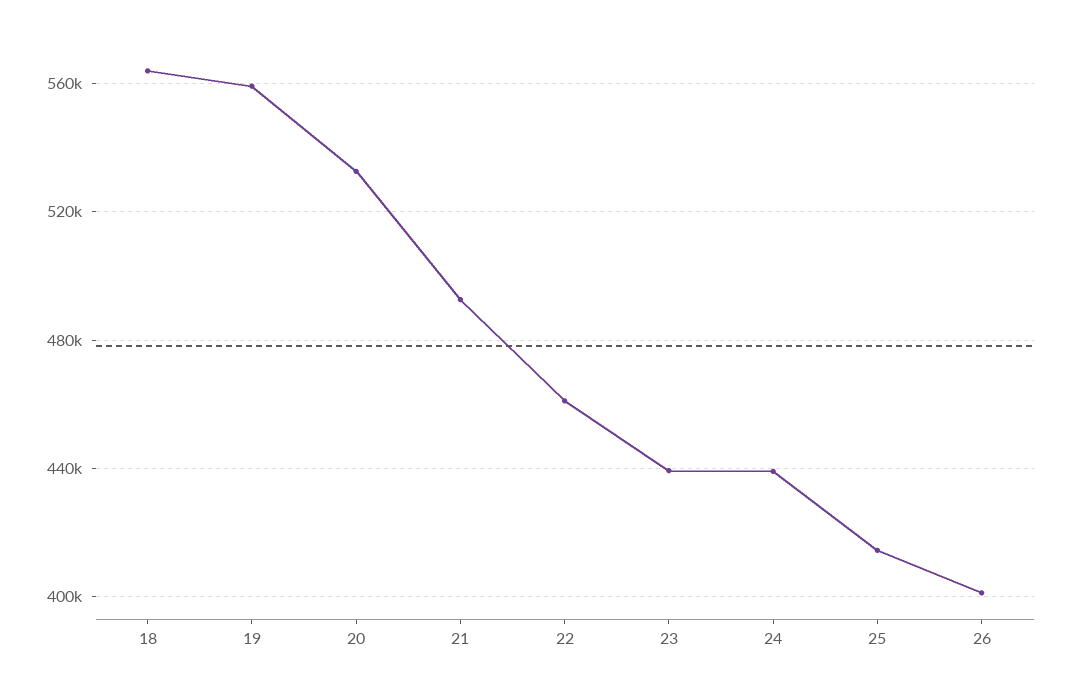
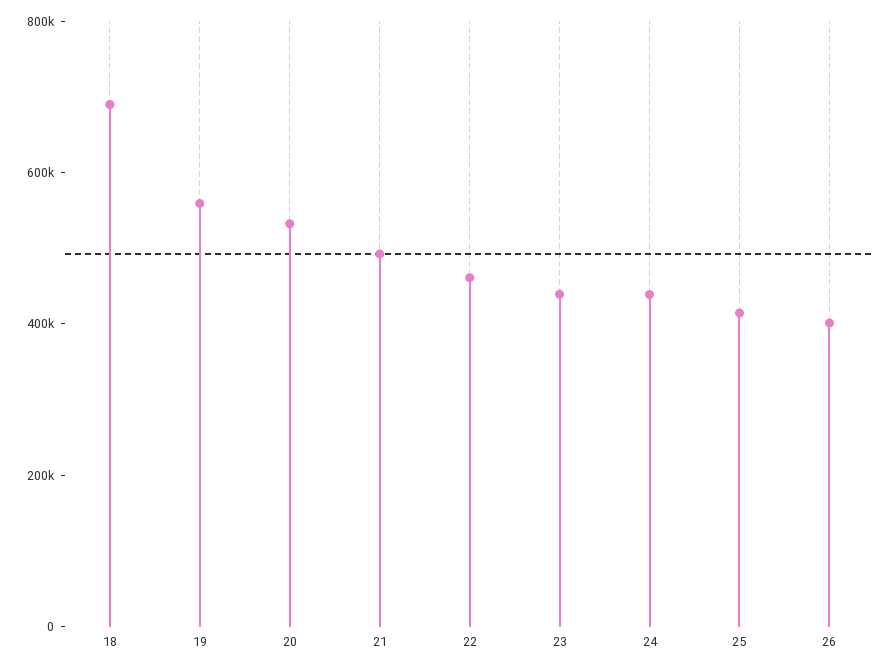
  {
-   "18": 565000,
+   "18": 700000,
    "19": 560000,
    "20": 535000,
    "21": 495000,
    "22": 460000,
    "23": 440000,
    "24": 440000,
    "25": 415000,
    "26": 400000
  }

